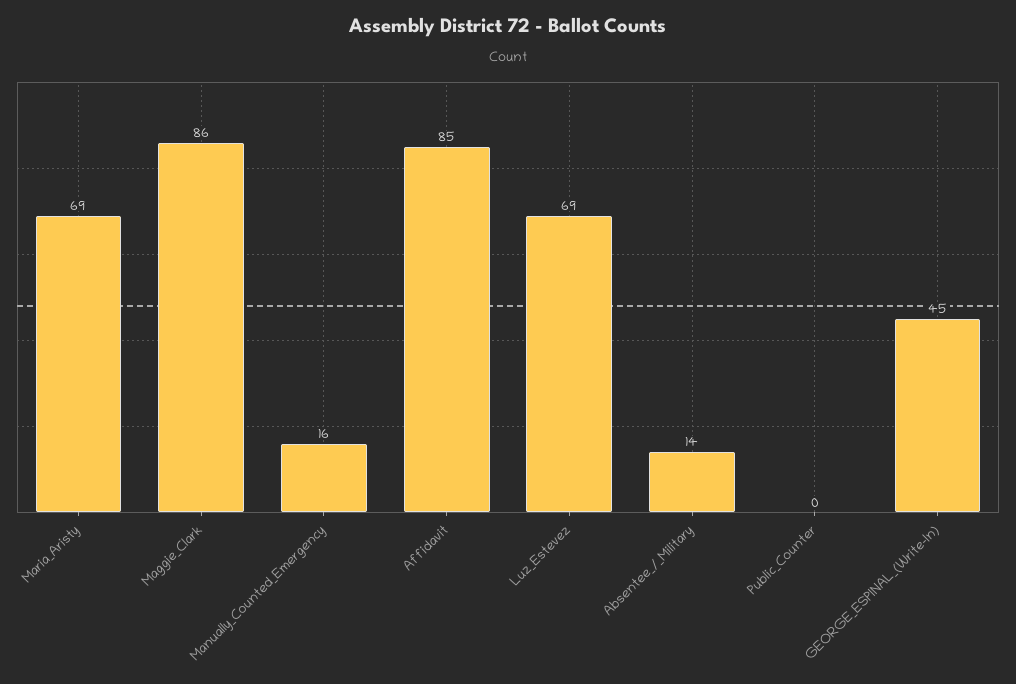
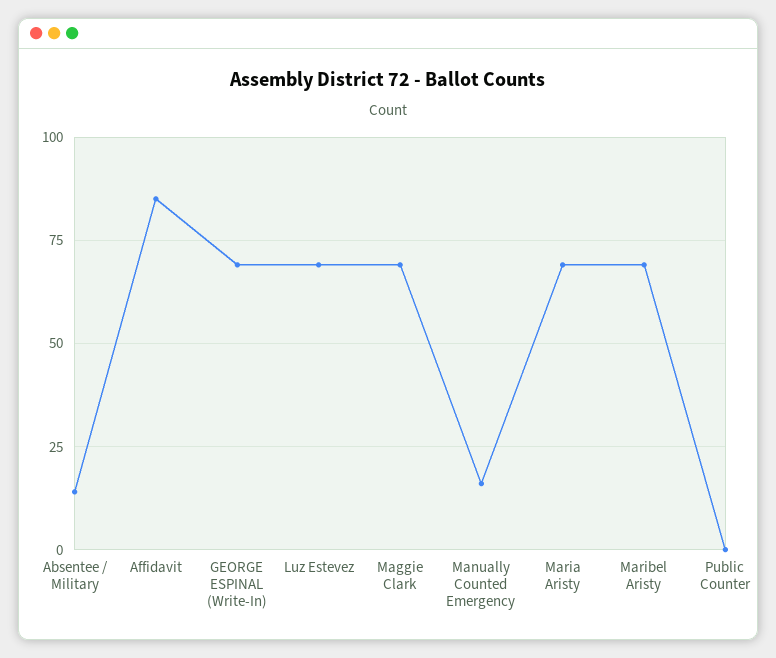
  {
    "Maria_Aristy": 69,
-   "Maggie_Clark": 86,
+   "Maggie_Clark": 70,
    "Manually_Counted_Emergency": 16,
    "Affidavit": 85,
    "Luz_Estevez": 69,
    "Absentee_/_Military": 14,
    "Public_Counter": 0,
-   "GEORGE_ESPINAL_(Write-In)": 45
+   "GEORGE_ESPINAL_(Write-In)": 70,
+   "Maribel Aristy": 70
  }

